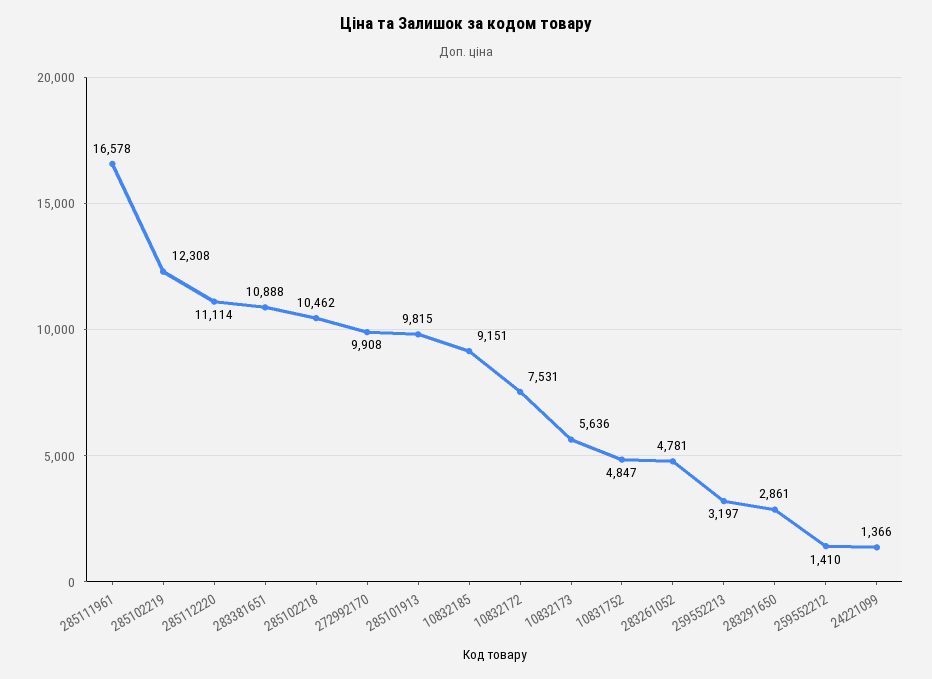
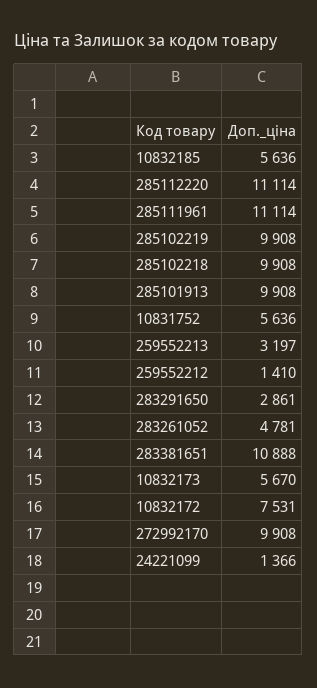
  {
-   "285111961": 16578,
+   "285111961": 11114,
-   "285102219": 12308,
+   "285102219": 9908,
    "285112220": 11114,
    "283381651": 10888,
-   "285102218": 10462,
+   "285102218": 9908,
    "272992170": 9908,
-   "285101913": 9815,
+   "285101913": 9908,
-   "10832185": 9151,
+   "10832185": 5636,
    "10832172": 7531,
-   "10832173": 5636,
+   "10832173": 5670,
-   "10831752": 4847,
+   "10831752": 5636,
    "283261052": 4781,
    "259552213": 3197,
    "283291650": 2861,
    "259552212": 1410,
    "24221099": 1366
  }

